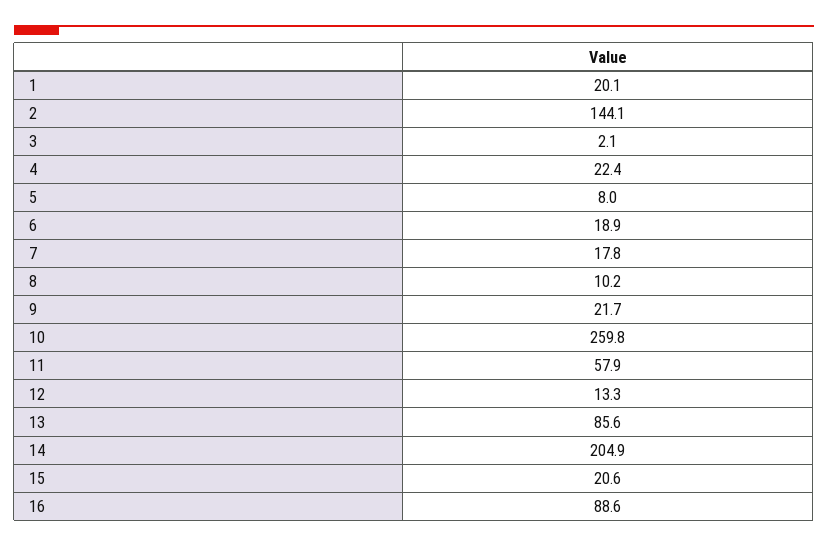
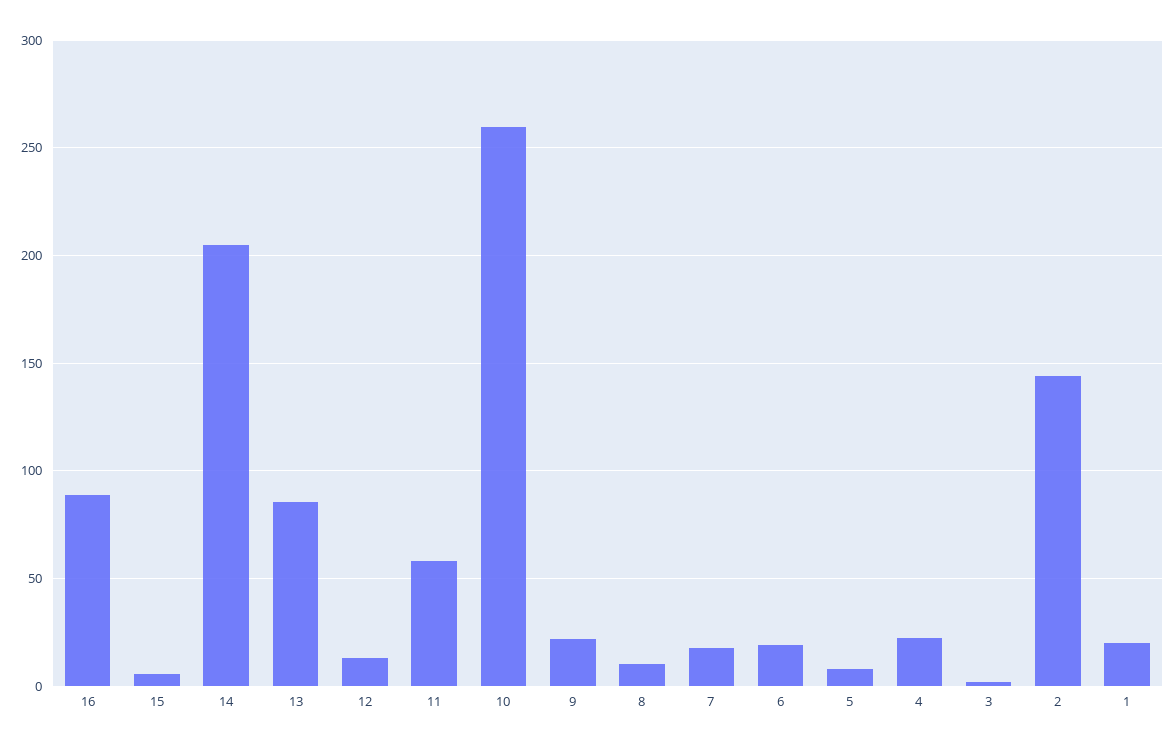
  {
    "1": 20.1,
    "2": 144.1,
    "3": 2.1,
    "4": 22.4,
    "5": 8,
    "6": 18.9,
    "7": 17.8,
    "8": 10.2,
    "9": 21.7,
    "10": 259.8,
    "11": 57.9,
    "12": 13.3,
    "13": 85.6,
    "14": 204.9,
-   "15": 20.6,
+   "15": 5,
    "16": 88.6
  }

